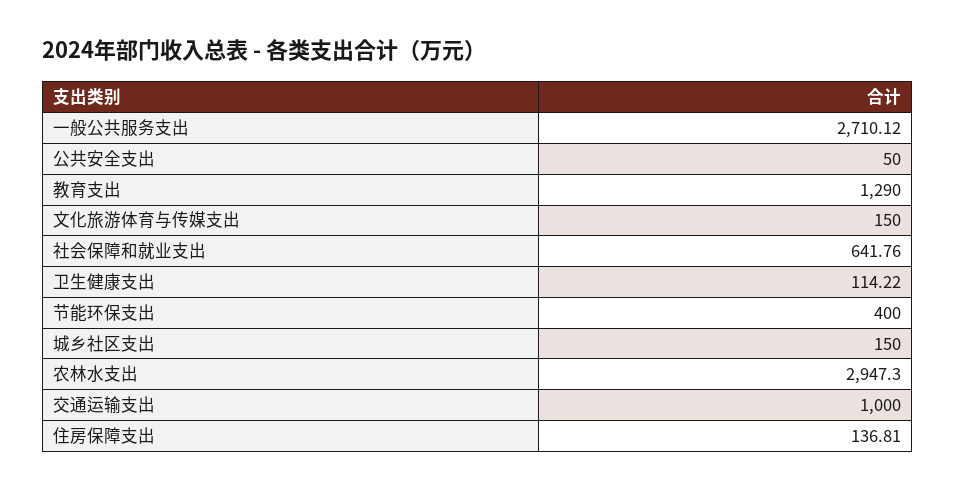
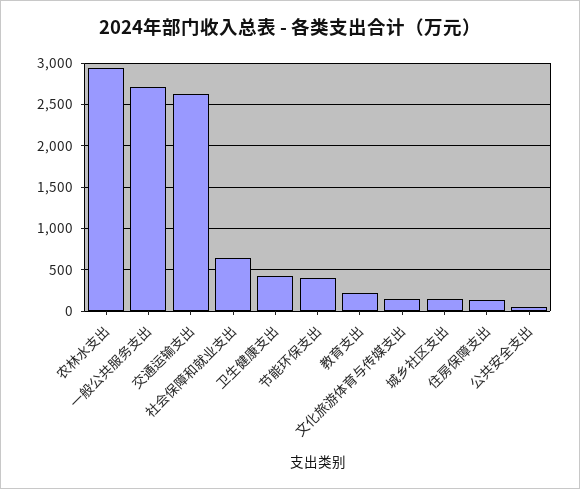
  {
    "一般公共服务支出": 2710.12,
    "公共安全支出": 50,
-   "教育支出": 1290,
+   "教育支出": 200,
    "文化旅游体育与传媒支出": 150,
    "社会保障和就业支出": 641.76,
-   "卫生健康支出": 114.22,
+   "卫生健康支出": 400,
    "节能环保支出": 400,
    "城乡社区支出": 150,
    "农林水支出": 2947.3,
-   "交通运输支出": 1000,
+   "交通运输支出": 2600,
    "住房保障支出": 136.81
  }

